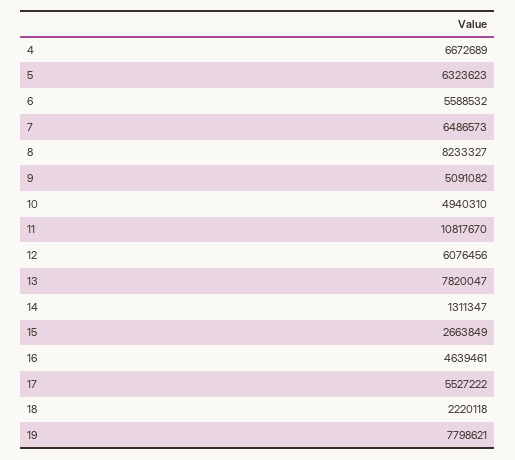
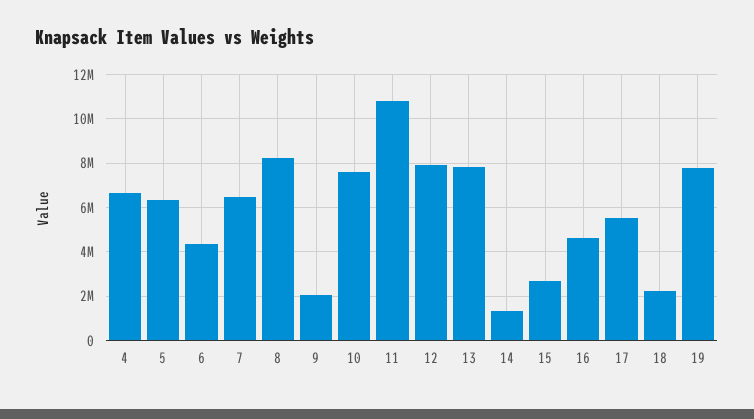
  {
    "4": 6672689,
    "5": 6323623,
-   "6": 5588532,
+   "6": 4500000,
    "7": 6486573,
    "8": 8233327,
-   "9": 5091082,
+   "9": 2000000,
-   "10": 4940310,
+   "10": 7500000,
    "11": 10817670,
-   "12": 6076456,
+   "12": 8000000,
    "13": 7820047,
    "14": 1311347,
    "15": 2663849,
    "16": 4639461,
    "17": 5527222,
    "18": 2220118,
    "19": 7798621
  }

